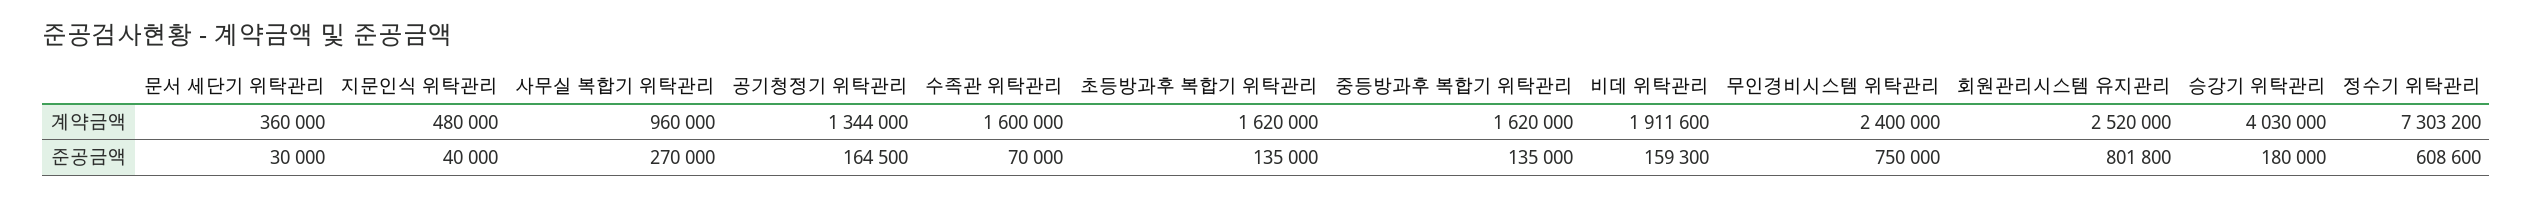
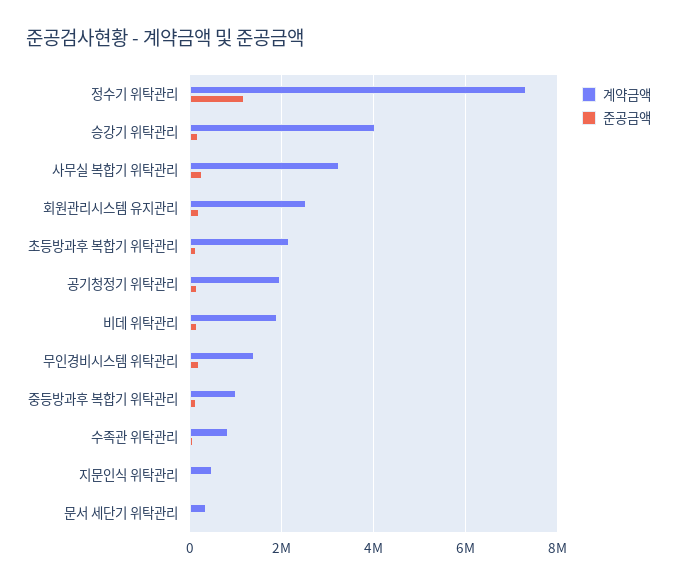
  {
    "계약금액": {
      "문서 세단기 위탁관리": 360000,
      "지문인식 위탁관리": 480000,
-     "사무실 복합기 위탁관리": 960000,
+     "사무실 복합기 위탁관리": 3200000,
-     "공기청정기 위탁관리": 1344000,
+     "공기청정기 위탁관리": 2000000,
-     "수족관 위탁관리": 1600000,
+     "수족관 위탁관리": 800000,
-     "초등방과후 복합기 위탁관리": 1620000,
+     "초등방과후 복합기 위탁관리": 2200000,
-     "중등방과후 복합기 위탁관리": 1620000,
+     "중등방과후 복합기 위탁관리": 1000000,
      "비데 위탁관리": 1911600,
-     "무인경비시스템 위탁관리": 2400000,
+     "무인경비시스템 위탁관리": 1400000,
      "회원관리시스템 유지관리": 2520000,
      "승강기 위탁관리": 4030000,
      "정수기 위탁관리": 7303200
    },
    "준공금액": {
      "문서 세단기 위탁관리": 30000,
      "지문인식 위탁관리": 40000,
      "사무실 복합기 위탁관리": 270000,
      "공기청정기 위탁관리": 164500,
      "수족관 위탁관리": 70000,
      "초등방과후 복합기 위탁관리": 135000,
      "중등방과후 복합기 위탁관리": 135000,
      "비데 위탁관리": 159300,
-     "무인경비시스템 위탁관리": 750000,
+     "무인경비시스템 위탁관리": 200000,
-     "회원관리시스템 유지관리": 801800,
+     "회원관리시스템 유지관리": 200000,
      "승강기 위탁관리": 180000,
-     "정수기 위탁관리": 608600
+     "정수기 위탁관리": 1200000
    }
  }

